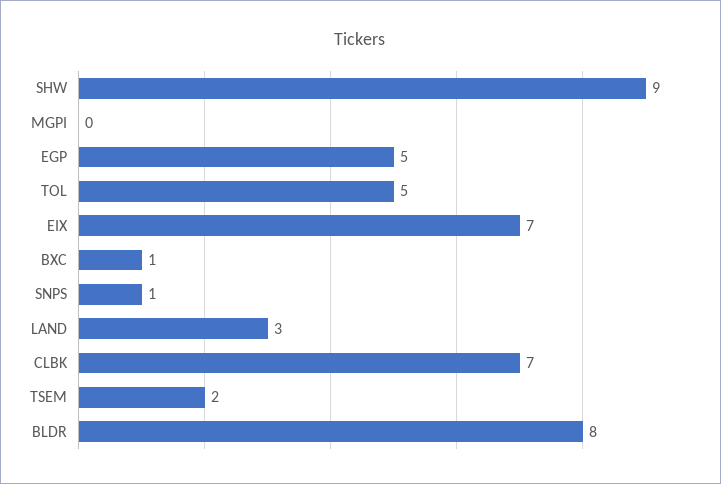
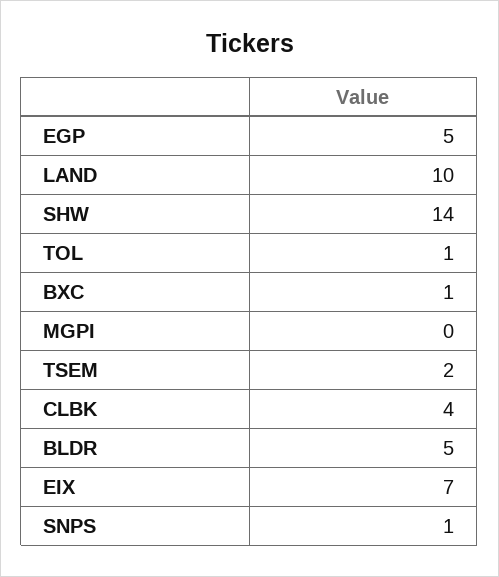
  {
-   "SHW": 9,
+   "SHW": 14,
    "MGPI": 0,
    "EGP": 5,
-   "TOL": 5,
+   "TOL": 1,
    "EIX": 7,
    "BXC": 1,
    "SNPS": 1,
-   "LAND": 3,
+   "LAND": 10,
-   "CLBK": 7,
+   "CLBK": 4,
    "TSEM": 2,
-   "BLDR": 8
+   "BLDR": 5
  }

